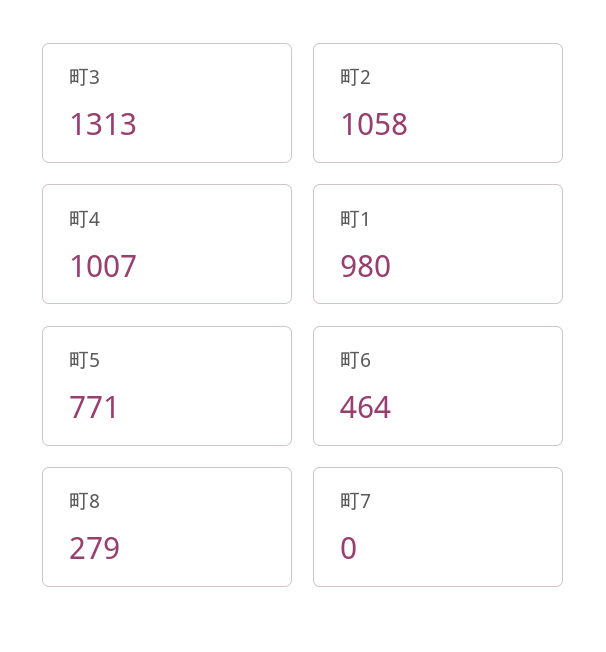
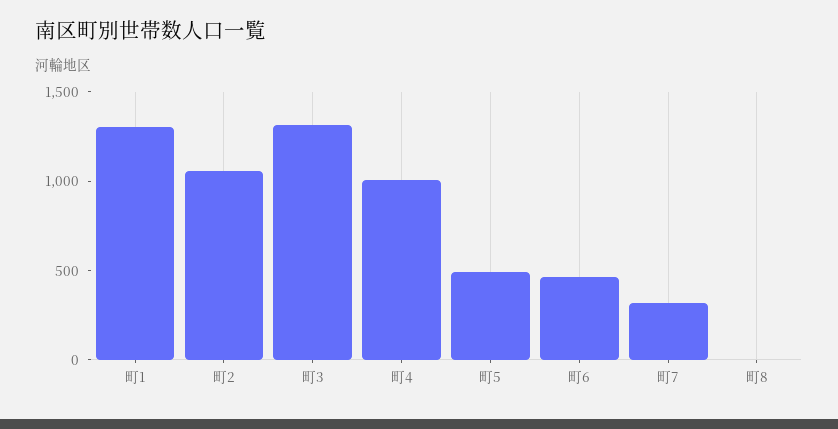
  {
    "町3": 1313,
    "町2": 1058,
    "町4": 1007,
-   "町1": 980,
+   "町1": 1300,
-   "町5": 771,
+   "町5": 500,
    "町6": 464,
-   "町8": 279,
+   "町8": 0,
-   "町7": 0
+   "町7": 300
  }

